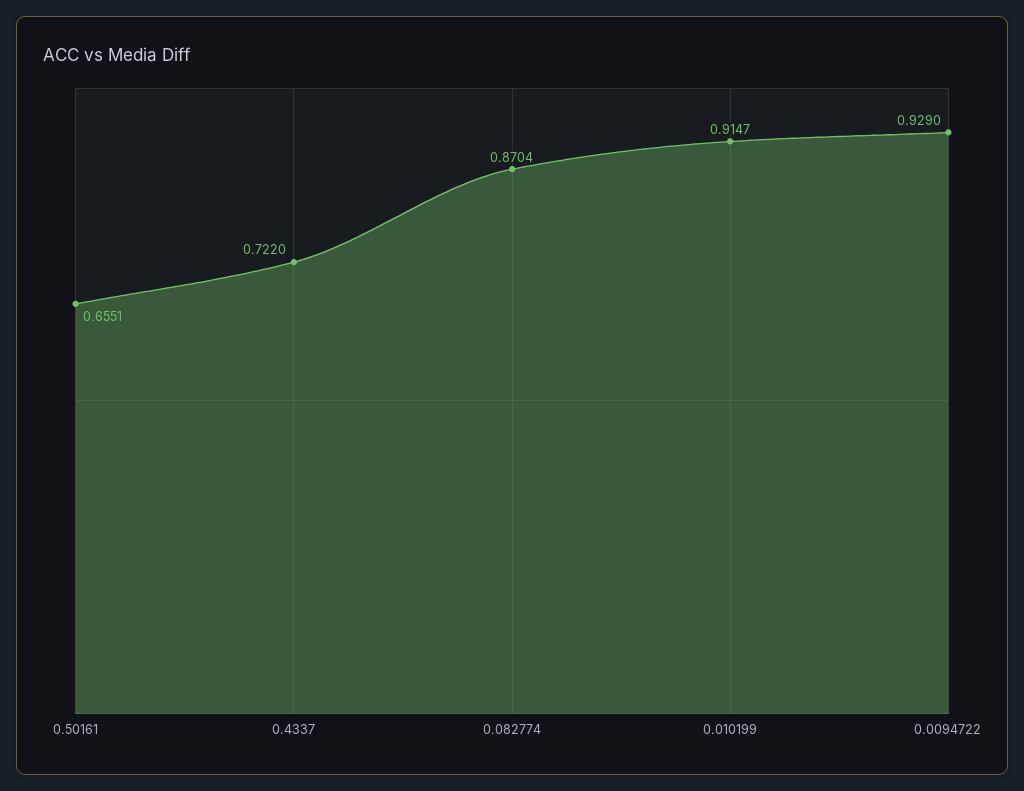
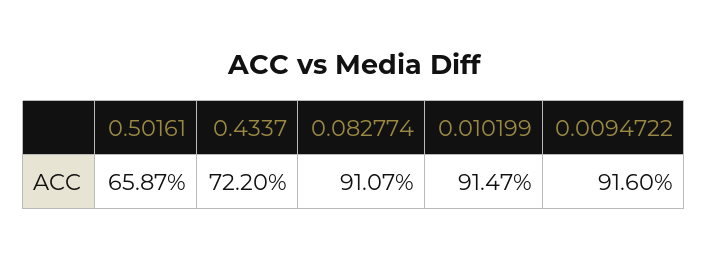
  {
-   "0.50161": 0.6551,
+   "0.50161": 0.6587,
    "0.4337": 0.722,
-   "0.082774": 0.8704,
+   "0.082774": 0.9107,
    "0.010199": 0.9147,
-   "0.0094722": 0.929
+   "0.0094722": 0.916
  }

